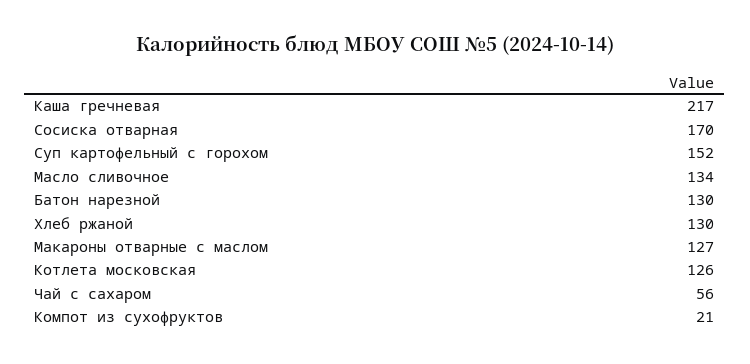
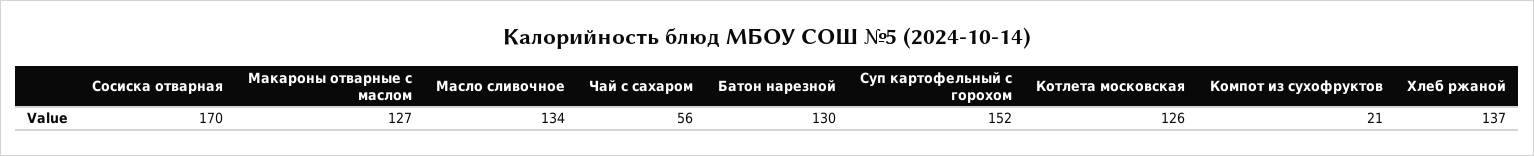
  {
-   "Каша гречневая": 217,
    "Сосиска отварная": 170,
    "Суп картофельный с горохом": 152,
    "Масло сливочное": 134,
    "Батон нарезной": 130,
-   "Хлеб ржаной": 130,
+   "Хлеб ржаной": 137,
    "Макароны отварные с маслом": 127,
    "Котлета московская": 126,
    "Чай с сахаром": 56,
    "Компот из сухофруктов": 21
  }

